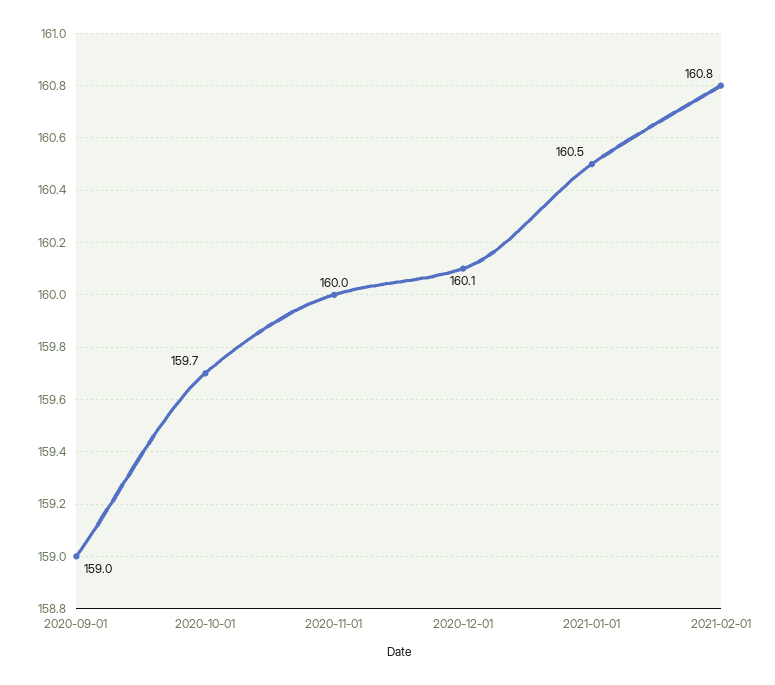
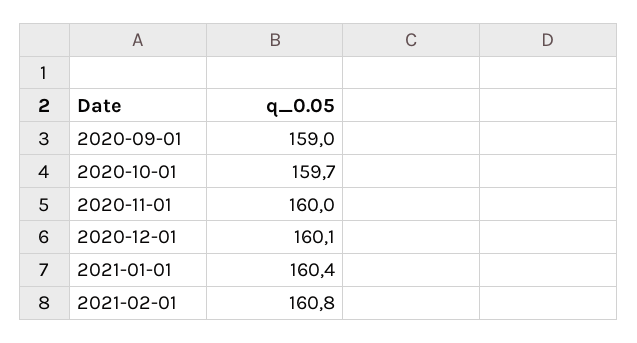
  {
    "2020-09-01": 159,
    "2020-10-01": 159.7,
    "2020-11-01": 160,
    "2020-12-01": 160.1,
-   "2021-01-01": 160.5,
+   "2021-01-01": 160.4,
    "2021-02-01": 160.8
  }

